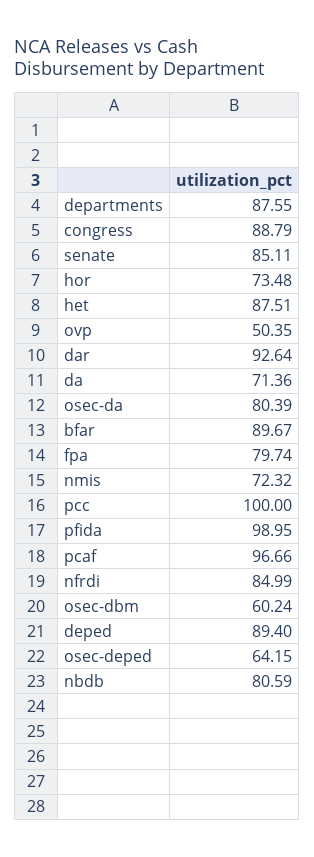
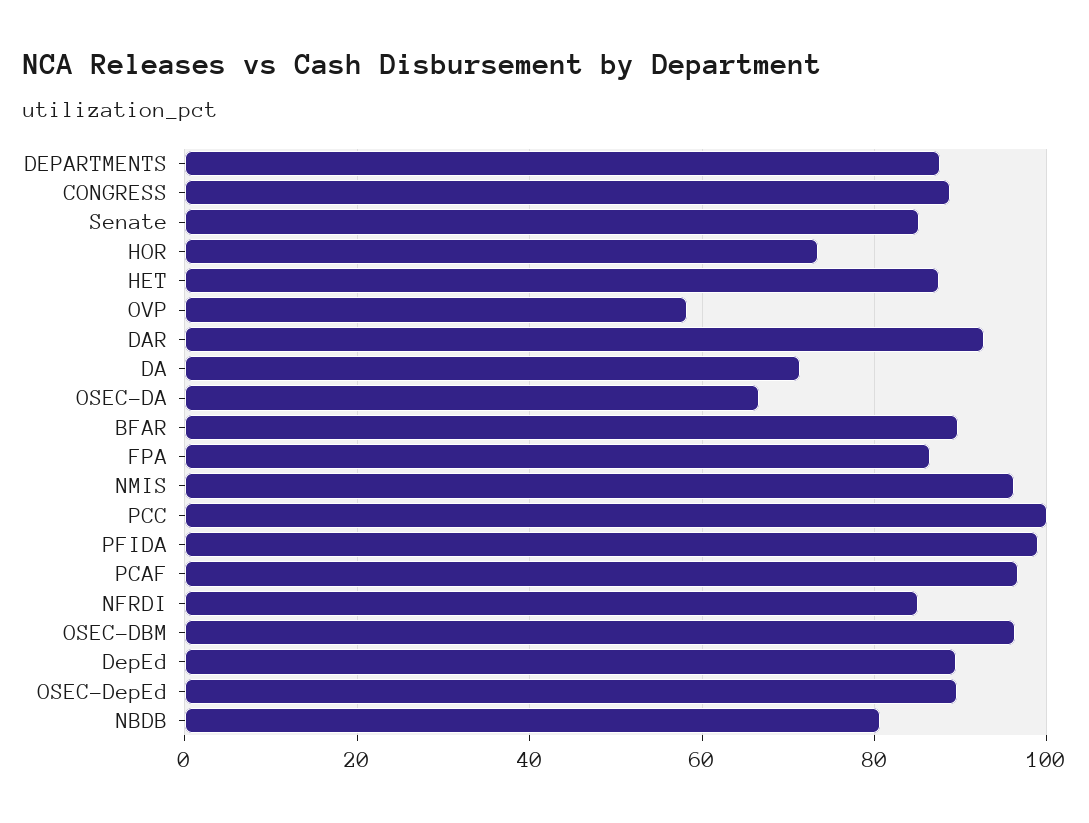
  {
    "departments": 87.55,
    "congress": 88.79,
    "senate": 85.11,
    "hor": 73.48,
    "het": 87.51,
-   "ovp": 50.35,
+   "ovp": 58,
    "dar": 92.64,
    "da": 71.36,
-   "osec-da": 80.39,
+   "osec-da": 66,
    "bfar": 89.67,
-   "fpa": 79.74,
+   "fpa": 86,
-   "nmis": 72.32,
+   "nmis": 96,
    "pcc": 100,
    "pfida": 98.95,
    "pcaf": 96.66,
    "nfrdi": 84.99,
-   "osec-dbm": 60.24,
+   "osec-dbm": 96,
    "deped": 89.4,
-   "osec-deped": 64.15,
+   "osec-deped": 90,
    "nbdb": 80.59
  }

